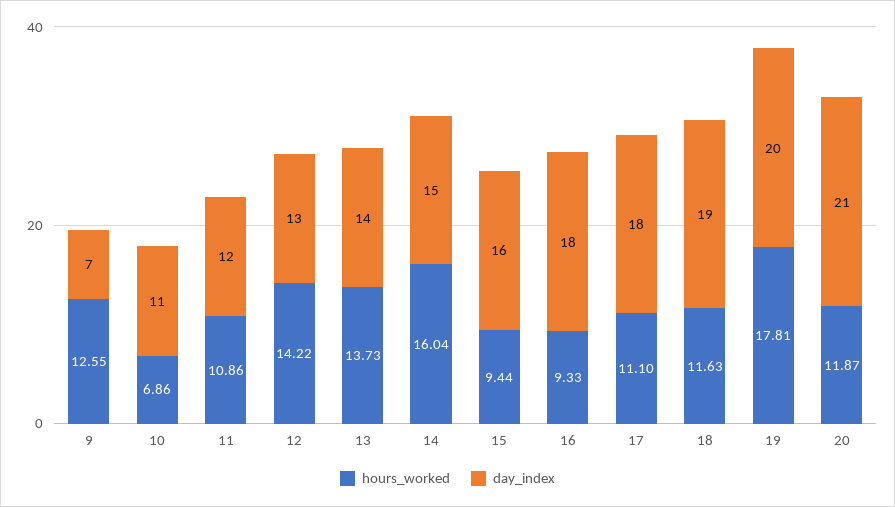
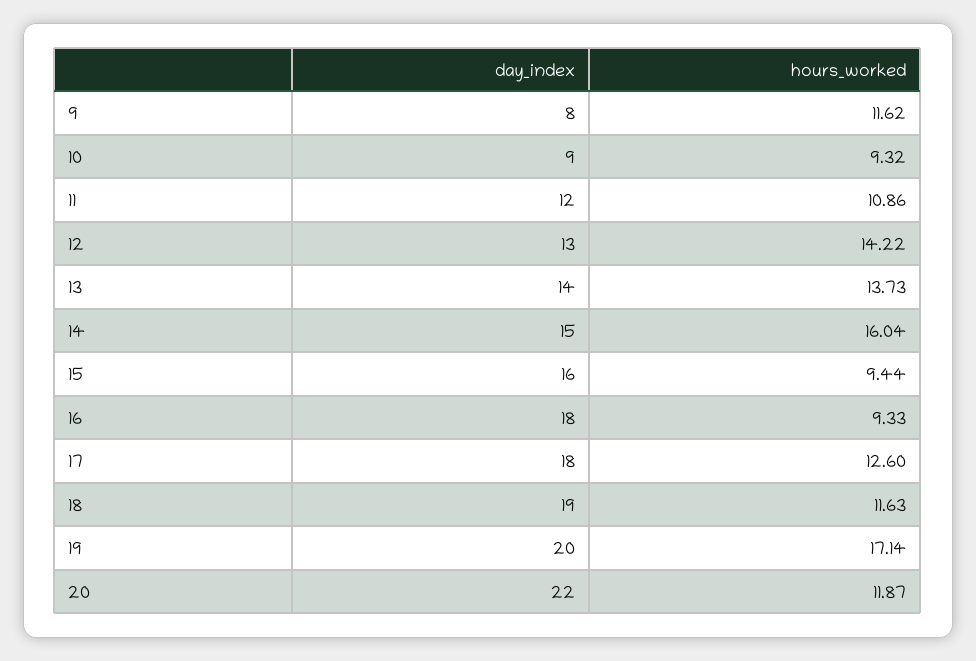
  {
    "hours_worked": {
-     "9": 12.55,
+     "9": 11.62,
-     "10": 6.86,
+     "10": 9.32,
      "11": 10.86,
      "12": 14.22,
      "13": 13.73,
      "14": 16.04,
      "15": 9.44,
      "16": 9.33,
-     "17": 11.1,
+     "17": 12.6,
      "18": 11.63,
-     "19": 17.81,
+     "19": 17.14,
      "20": 11.87
    },
    "day_index": {
-     "9": 7,
+     "9": 8,
-     "10": 11,
+     "10": 9,
      "11": 12,
      "12": 13,
      "13": 14,
      "14": 15,
      "15": 16,
      "16": 18,
      "17": 18,
      "18": 19,
      "19": 20,
-     "20": 21
+     "20": 22
    }
  }

